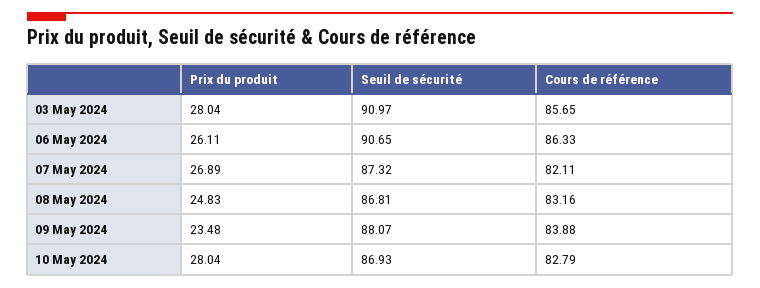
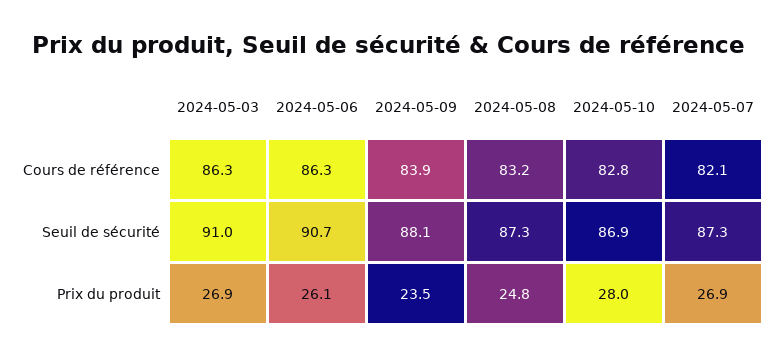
  {
    "Prix du produit": {
-     "03 May 2024": 28.04,
+     "03 May 2024": 26.9,
      "06 May 2024": 26.11,
      "07 May 2024": 26.89,
      "08 May 2024": 24.83,
      "09 May 2024": 23.48,
      "10 May 2024": 28.04
    },
    "Seuil de sécurité": {
      "03 May 2024": 90.97,
      "06 May 2024": 90.65,
      "07 May 2024": 87.32,
-     "08 May 2024": 86.81,
+     "08 May 2024": 87.3,
      "09 May 2024": 88.07,
      "10 May 2024": 86.93
    },
    "Cours de référence": {
-     "03 May 2024": 85.65,
+     "03 May 2024": 86.3,
      "06 May 2024": 86.33,
      "07 May 2024": 82.11,
      "08 May 2024": 83.16,
      "09 May 2024": 83.88,
      "10 May 2024": 82.79
    }
  }

